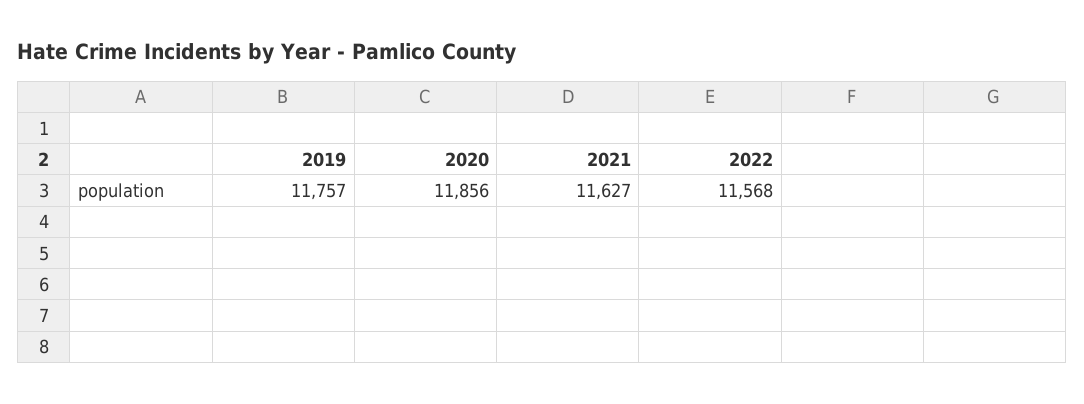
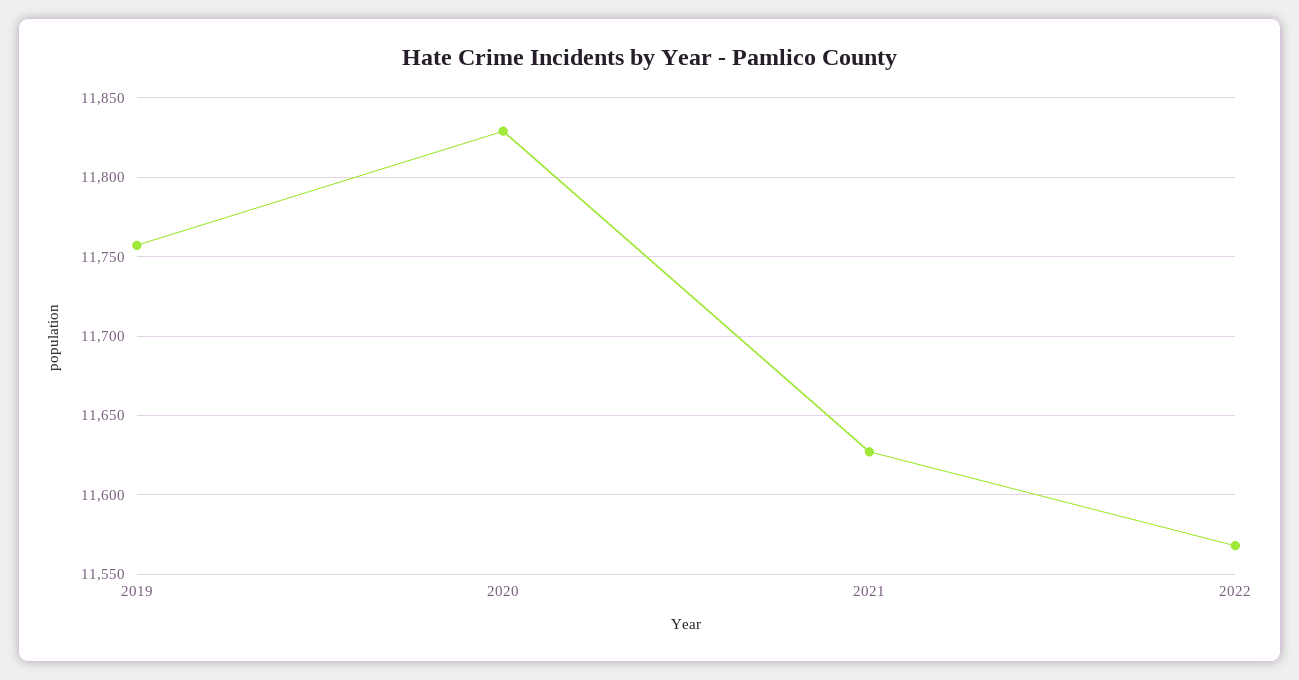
  {
    "2019": 11757,
-   "2020": 11856,
+   "2020": 11830,
    "2021": 11627,
    "2022": 11568
  }

